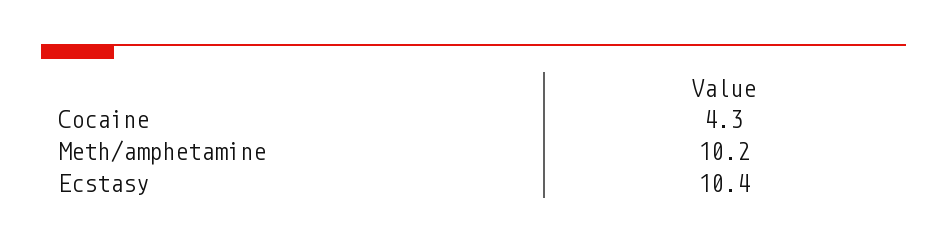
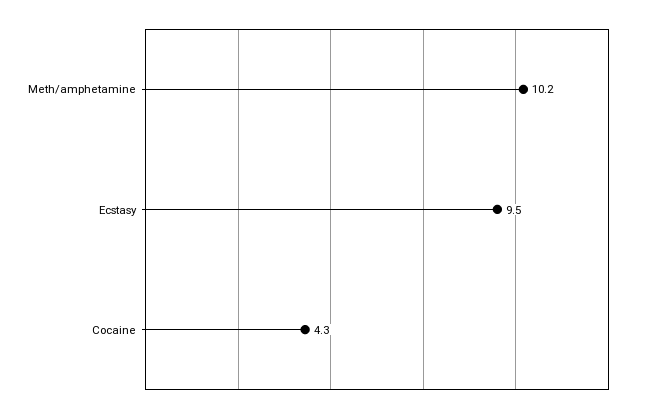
  {
    "Cocaine": 4.3,
    "Meth/amphetamine": 10.2,
-   "Ecstasy": 10.4
+   "Ecstasy": 9.5
  }

